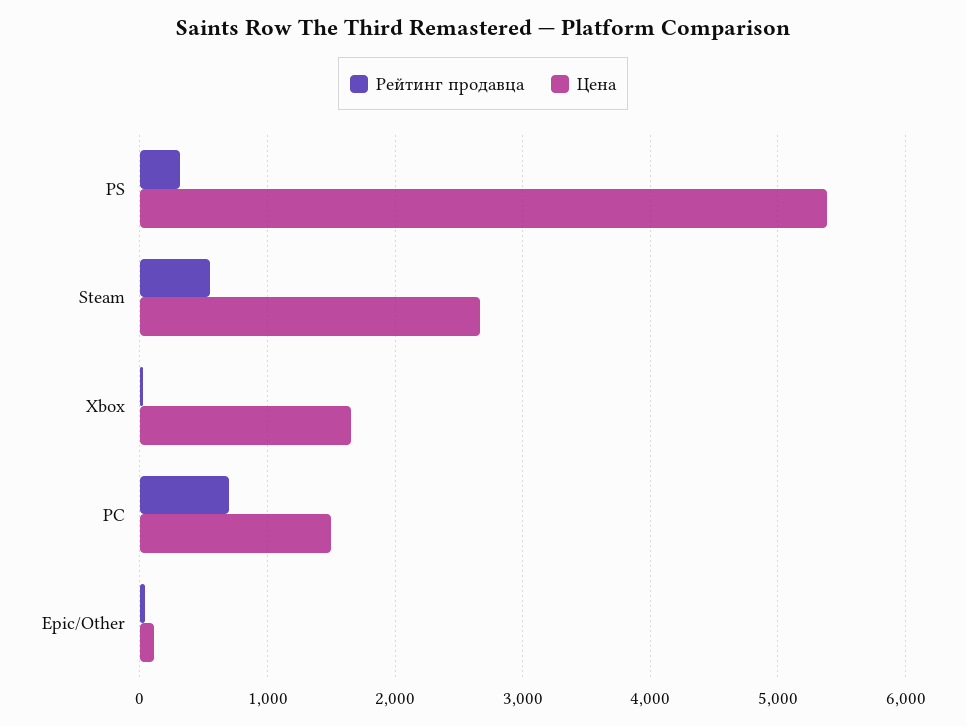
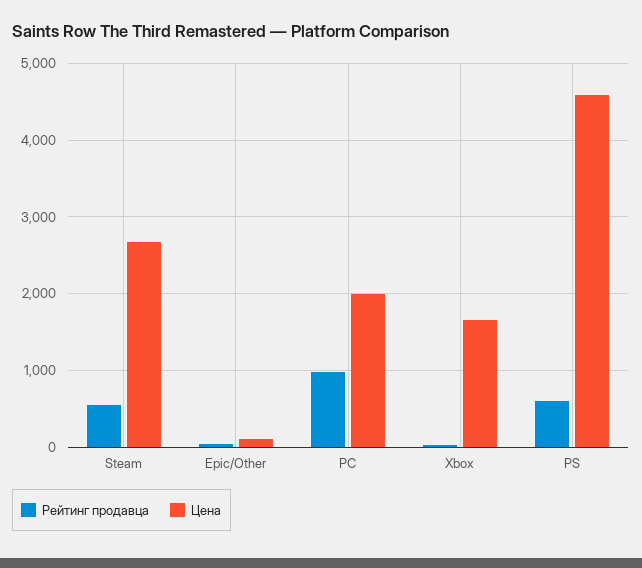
  {
    "Рейтинг продавца": {
-     "PS": 300,
+     "PS": 600,
      "Steam": 500,
      "Xbox": 0,
-     "PC": 700,
+     "PC": 1000,
      "Epic/Other": 0
    },
    "Цена": {
-     "PS": 5400,
+     "PS": 4600,
      "Steam": 2700,
      "Xbox": 1700,
-     "PC": 1500,
+     "PC": 2000,
      "Epic/Other": 100
    }
  }

